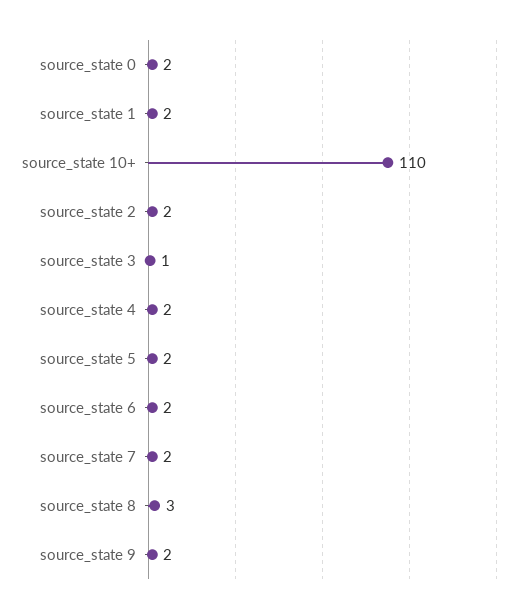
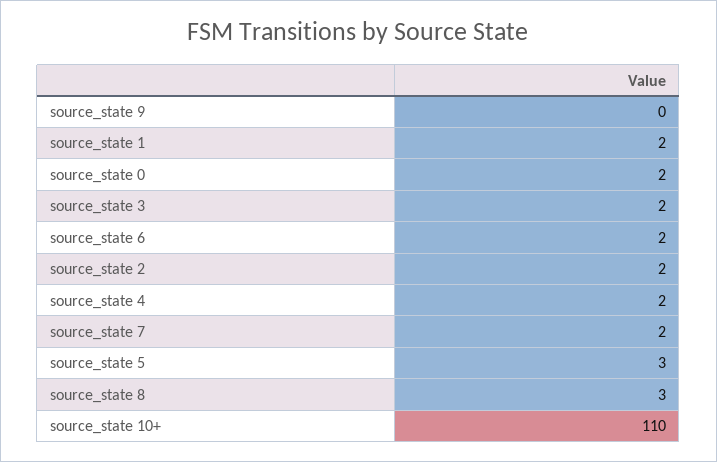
  {
    "source_state 0": 2,
    "source_state 1": 2,
    "source_state 10+": 110,
    "source_state 2": 2,
-   "source_state 3": 1,
+   "source_state 3": 2,
    "source_state 4": 2,
-   "source_state 5": 2,
+   "source_state 5": 3,
    "source_state 6": 2,
    "source_state 7": 2,
    "source_state 8": 3,
-   "source_state 9": 2
+   "source_state 9": 0
  }

